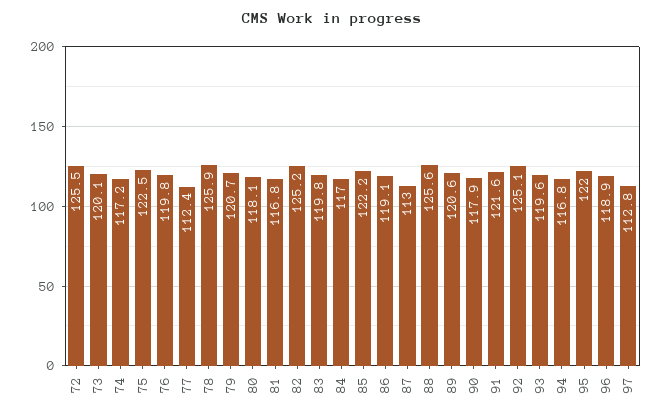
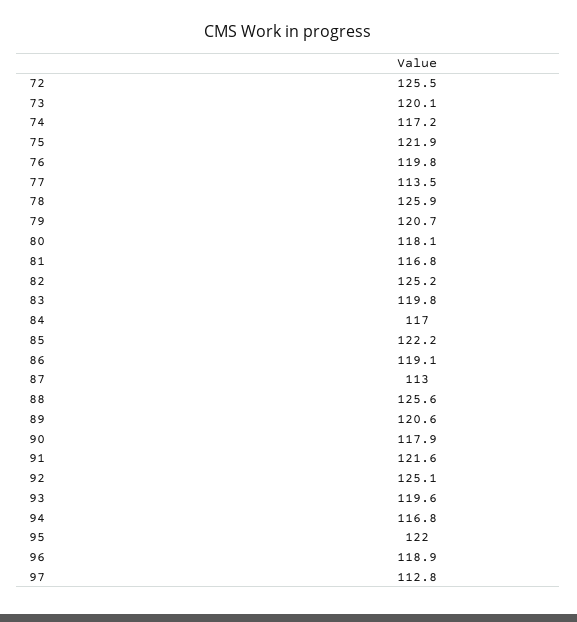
  {
    "72": 125.5,
    "73": 120.1,
    "74": 117.2,
-   "75": 122.5,
+   "75": 121.9,
    "76": 119.8,
-   "77": 112.4,
+   "77": 113.5,
    "78": 125.9,
    "79": 120.7,
    "80": 118.1,
    "81": 116.8,
    "82": 125.2,
    "83": 119.8,
    "84": 117,
    "85": 122.2,
    "86": 119.1,
    "87": 113,
    "88": 125.6,
    "89": 120.6,
    "90": 117.9,
    "91": 121.6,
    "92": 125.1,
    "93": 119.6,
    "94": 116.8,
    "95": 122,
    "96": 118.9,
    "97": 112.8
  }

